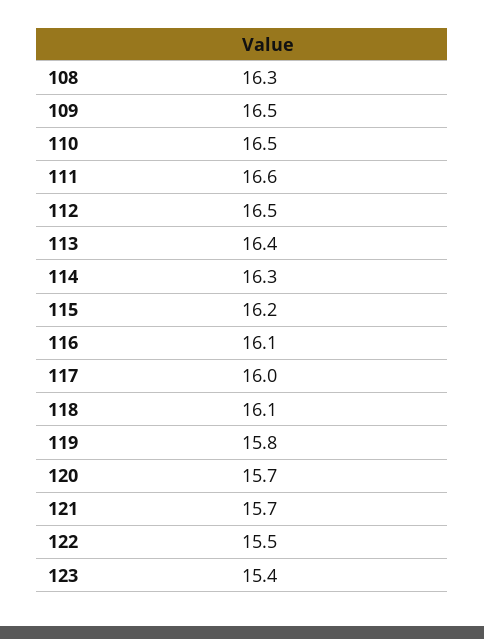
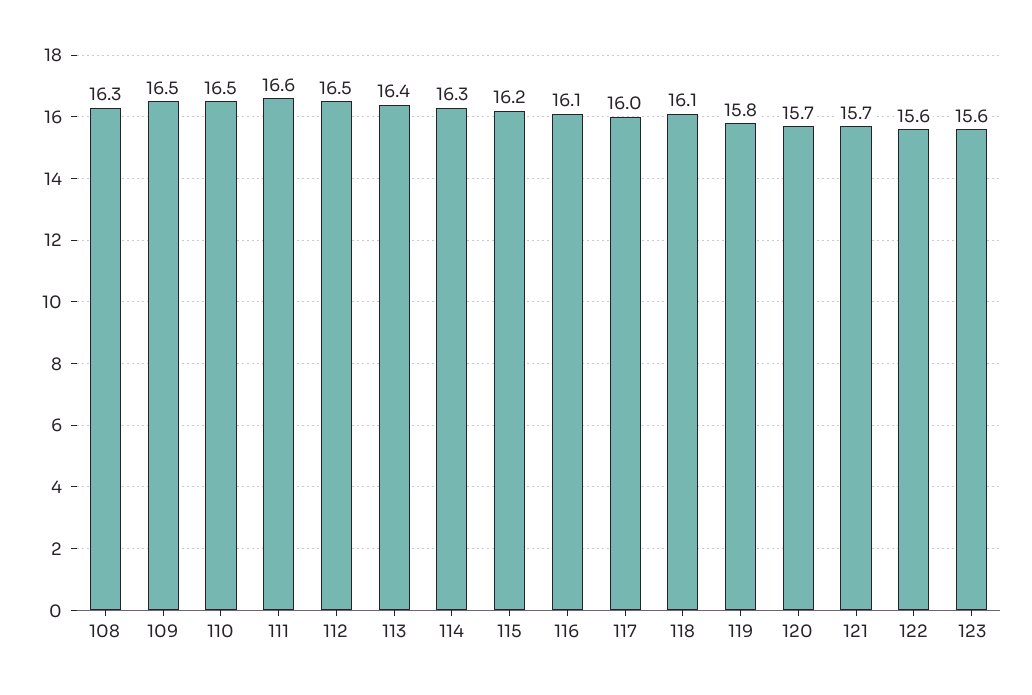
  {
    "108": 16.3,
    "109": 16.5,
    "110": 16.5,
    "111": 16.6,
    "112": 16.5,
    "113": 16.4,
    "114": 16.3,
    "115": 16.2,
    "116": 16.1,
    "117": 16,
    "118": 16.1,
    "119": 15.8,
    "120": 15.7,
    "121": 15.7,
-   "122": 15.5,
+   "122": 15.6,
-   "123": 15.4
+   "123": 15.6
  }

